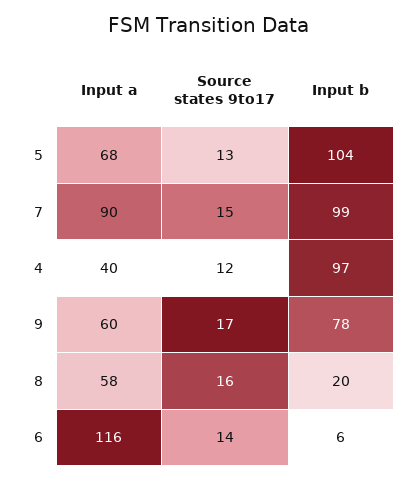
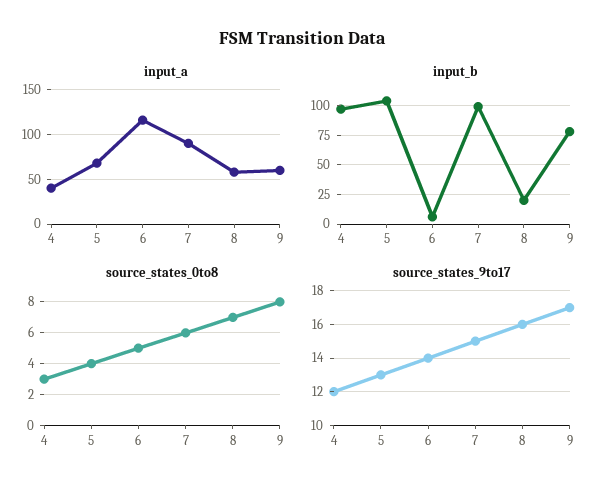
  {
    "Input a": {
      "5": 68,
      "7": 90,
      "4": 40,
      "9": 60,
      "8": 58,
      "6": 116
    },
    "Source states 9to17": {
      "5": 13,
      "7": 15,
      "4": 12,
      "9": 17,
      "8": 16,
      "6": 14
    },
    "Input b": {
      "5": 104,
      "7": 99,
      "4": 97,
      "9": 78,
      "8": 20,
      "6": 6
-   }
+   },
+   "source_states_0to8": {
+     "4": 3,
+     "5": 4,
+     "6": 5,
+     "7": 6,
+     "8": 7,
+     "9": 8
+   }
  }

